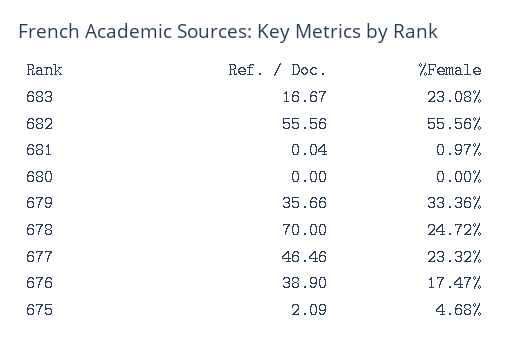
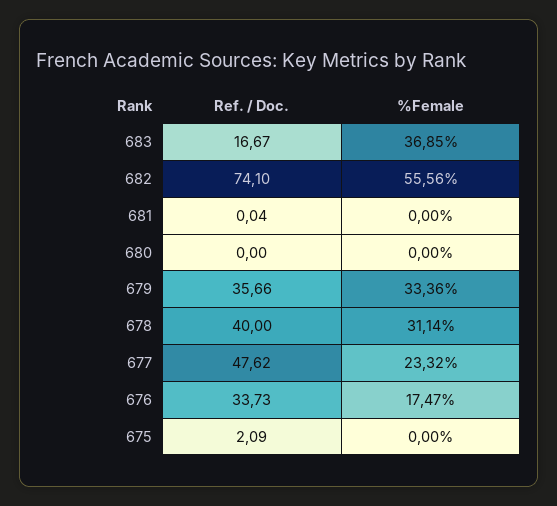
  {
    "Ref. / Doc.": {
      "683": 16.67,
-     "682": 55.56,
+     "682": 74.1,
      "681": 0.04,
      "680": 0,
      "679": 35.66,
-     "678": 70,
+     "678": 40,
-     "677": 46.46,
+     "677": 47.62,
-     "676": 38.9,
+     "676": 33.73,
      "675": 2.09
    },
    "%Female": {
-     "683": 23.08,
+     "683": 36.85,
      "682": 55.56,
-     "681": 0.97,
+     "681": 0,
      "680": 0,
      "679": 33.36,
-     "678": 24.72,
+     "678": 31.14,
      "677": 23.32,
      "676": 17.47,
-     "675": 4.68
+     "675": 0
    }
  }

